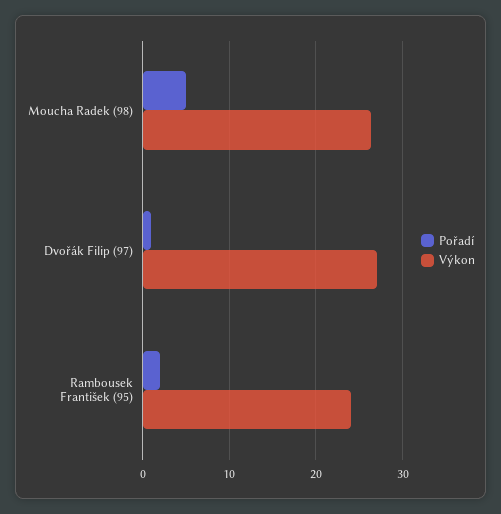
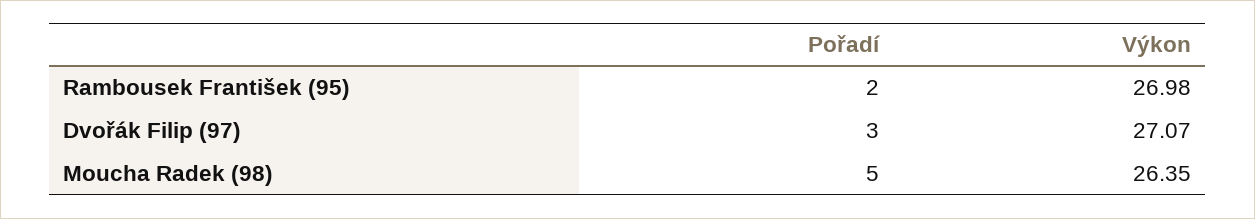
  {
    "Pořadí": {
      "Moucha Radek (98)": 5,
-     "Dvořák Filip (97)": 1,
+     "Dvořák Filip (97)": 3,
      "Rambousek František (95)": 2
    },
    "Výkon": {
      "Moucha Radek (98)": 26.35,
      "Dvořák Filip (97)": 27.07,
-     "Rambousek František (95)": 24
+     "Rambousek František (95)": 26.98
    }
  }

